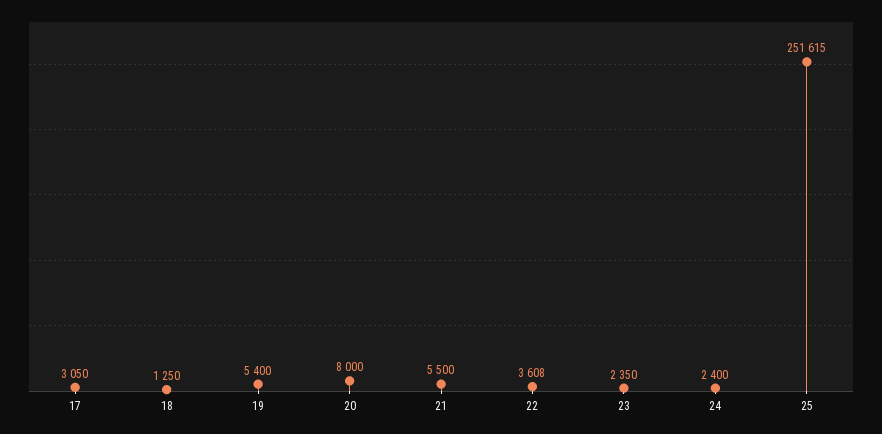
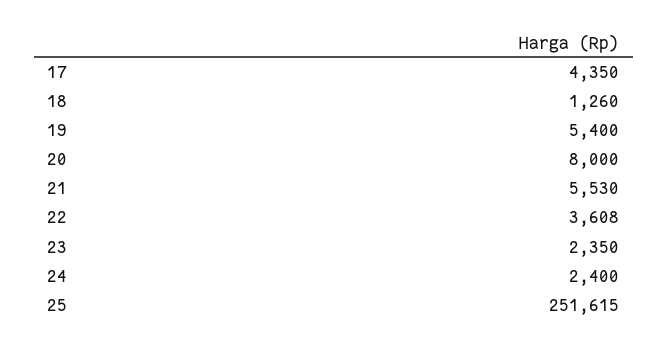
  {
-   "17": 3050,
+   "17": 4350,
-   "18": 1250,
+   "18": 1260,
    "19": 5400,
    "20": 8000,
-   "21": 5500,
+   "21": 5530,
    "22": 3608,
    "23": 2350,
    "24": 2400,
    "25": 251615
  }

